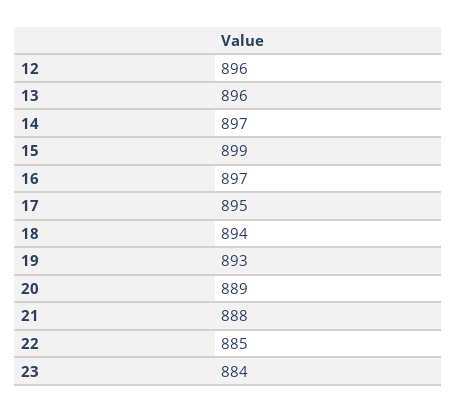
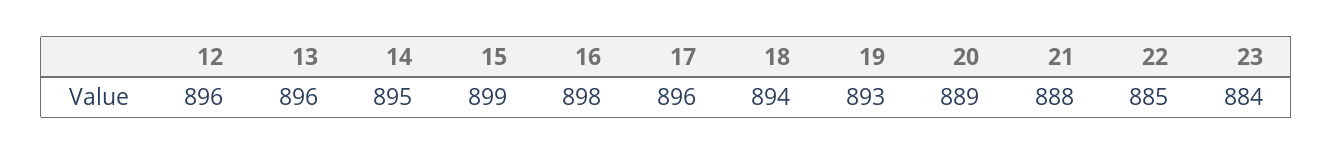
  {
    "12": 896,
    "13": 896,
-   "14": 897,
+   "14": 895,
    "15": 899,
-   "16": 897,
+   "16": 898,
-   "17": 895,
+   "17": 896,
    "18": 894,
    "19": 893,
    "20": 889,
    "21": 888,
    "22": 885,
    "23": 884
  }

